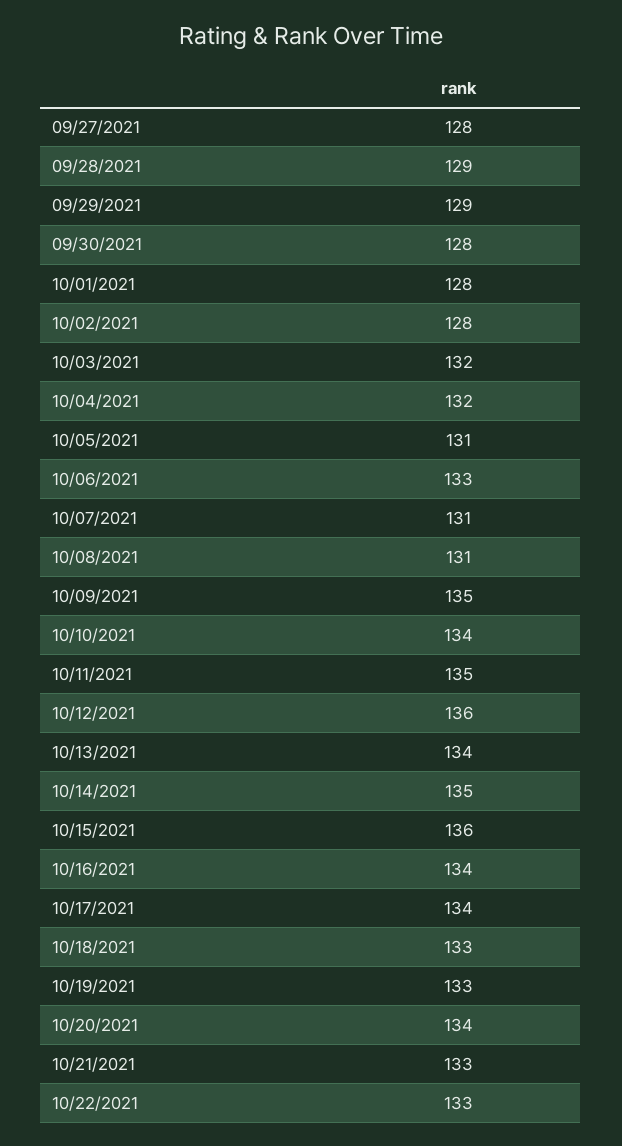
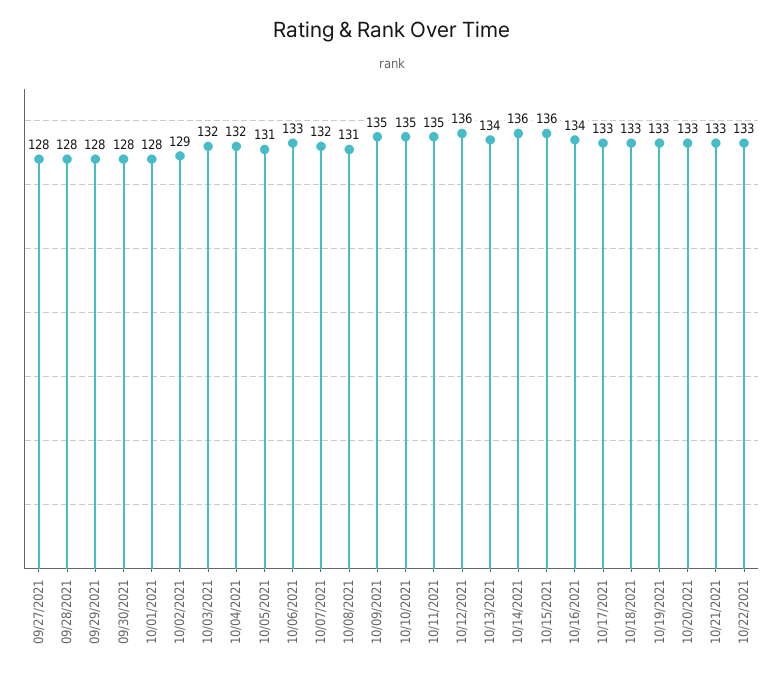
  {
    "09/27/2021": 128,
-   "09/28/2021": 129,
+   "09/28/2021": 128,
-   "09/29/2021": 129,
+   "09/29/2021": 128,
    "09/30/2021": 128,
    "10/01/2021": 128,
-   "10/02/2021": 128,
+   "10/02/2021": 129,
    "10/03/2021": 132,
    "10/04/2021": 132,
    "10/05/2021": 131,
    "10/06/2021": 133,
-   "10/07/2021": 131,
+   "10/07/2021": 132,
    "10/08/2021": 131,
    "10/09/2021": 135,
-   "10/10/2021": 134,
+   "10/10/2021": 135,
    "10/11/2021": 135,
    "10/12/2021": 136,
    "10/13/2021": 134,
-   "10/14/2021": 135,
+   "10/14/2021": 136,
    "10/15/2021": 136,
    "10/16/2021": 134,
-   "10/17/2021": 134,
+   "10/17/2021": 133,
    "10/18/2021": 133,
    "10/19/2021": 133,
-   "10/20/2021": 134,
+   "10/20/2021": 133,
    "10/21/2021": 133,
    "10/22/2021": 133
  }

